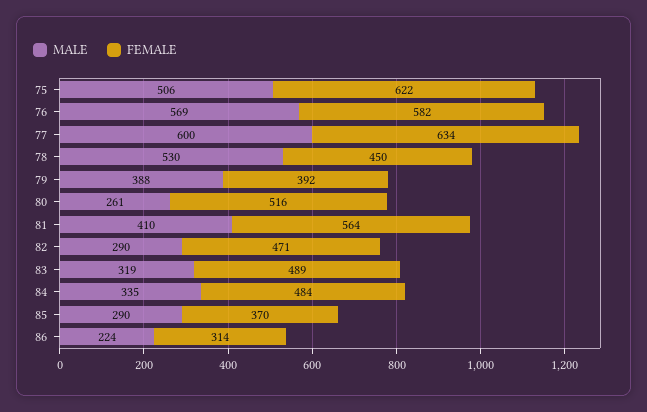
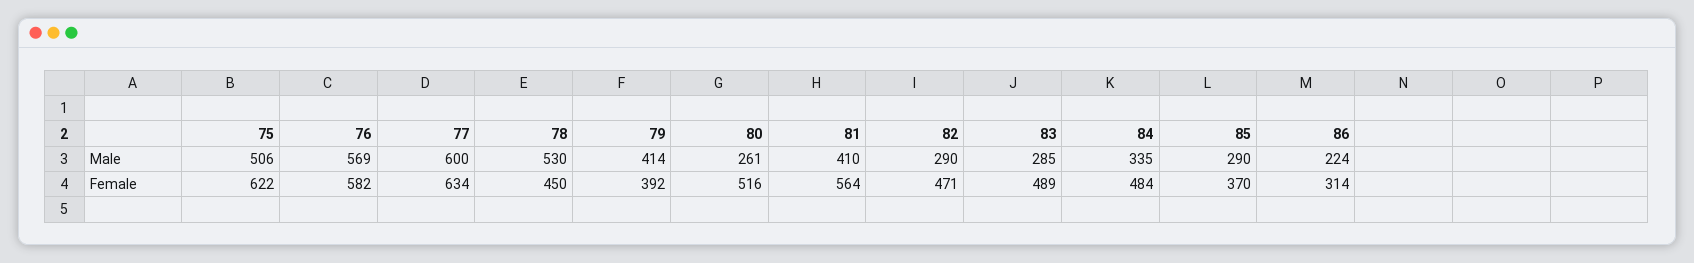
  {
    "MALE": {
      "75": 506,
      "76": 569,
      "77": 600,
      "78": 530,
-     "79": 388,
+     "79": 414,
      "80": 261,
      "81": 410,
      "82": 290,
-     "83": 319,
+     "83": 285,
      "84": 335,
      "85": 290,
      "86": 224
    },
    "FEMALE": {
      "75": 622,
      "76": 582,
      "77": 634,
      "78": 450,
      "79": 392,
      "80": 516,
      "81": 564,
      "82": 471,
      "83": 489,
      "84": 484,
      "85": 370,
      "86": 314
    }
  }

